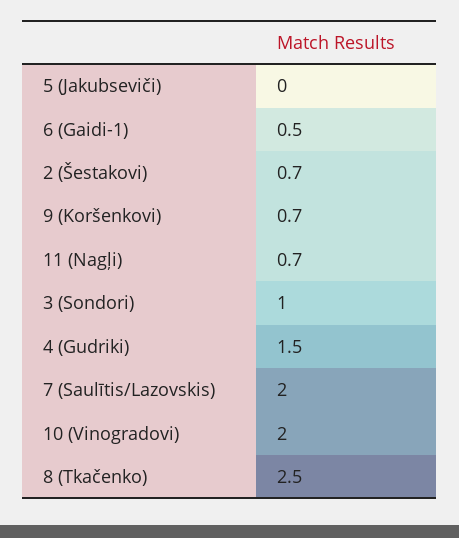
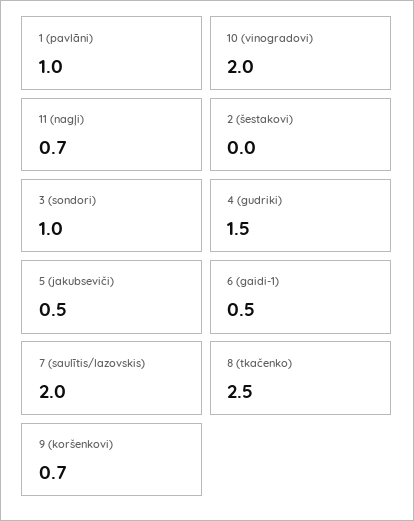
  {
-   "5 (Jakubseviči)": 0,
+   "5 (Jakubseviči)": 0.5,
    "6 (Gaidi-1)": 0.5,
-   "2 (Šestakovi)": 0.7,
+   "2 (Šestakovi)": 0,
    "9 (Koršenkovi)": 0.7,
    "11 (Nagļi)": 0.7,
    "3 (Sondori)": 1,
    "4 (Gudriki)": 1.5,
    "7 (Saulītis/Lazovskis)": 2,
    "10 (Vinogradovi)": 2,
-   "8 (Tkačenko)": 2.5
+   "8 (Tkačenko)": 2.5,
+   "1 (pavlāni)": 1
  }

